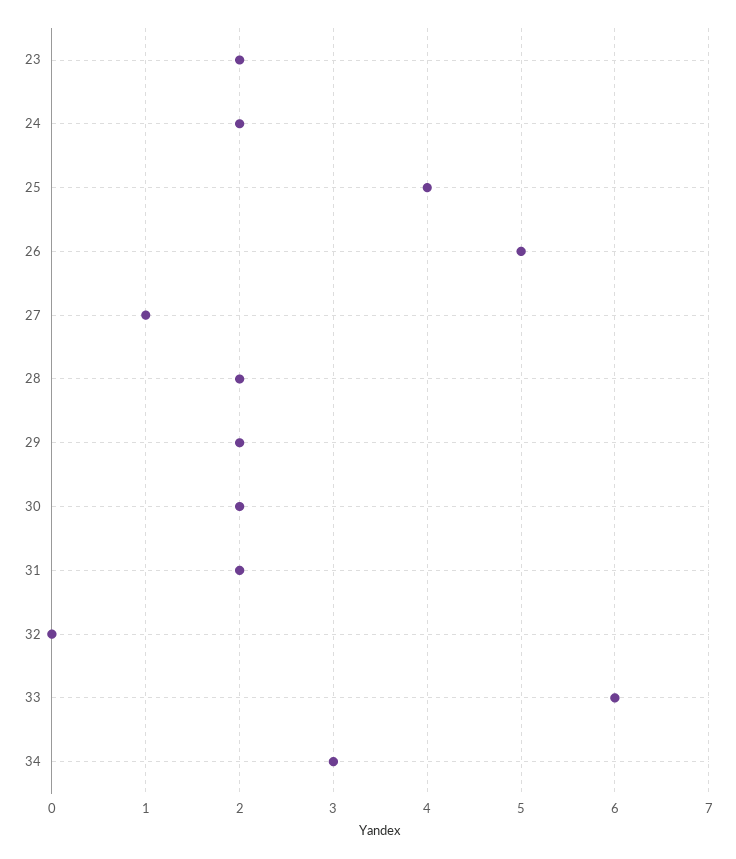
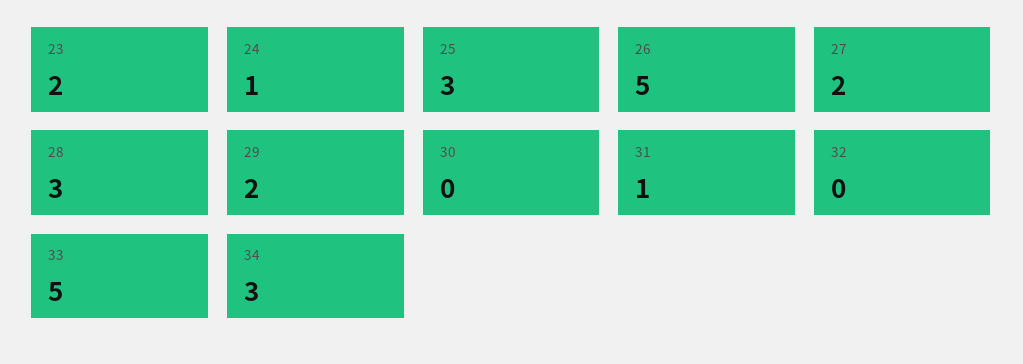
  {
    "23": 2,
-   "24": 2,
+   "24": 1,
-   "25": 4,
+   "25": 3,
    "26": 5,
-   "27": 1,
+   "27": 2,
-   "28": 2,
+   "28": 3,
    "29": 2,
-   "30": 2,
+   "30": 0,
-   "31": 2,
+   "31": 1,
    "32": 0,
-   "33": 6,
+   "33": 5,
    "34": 3
  }

